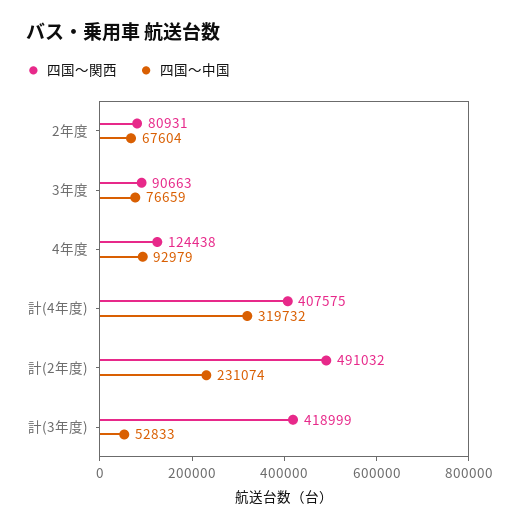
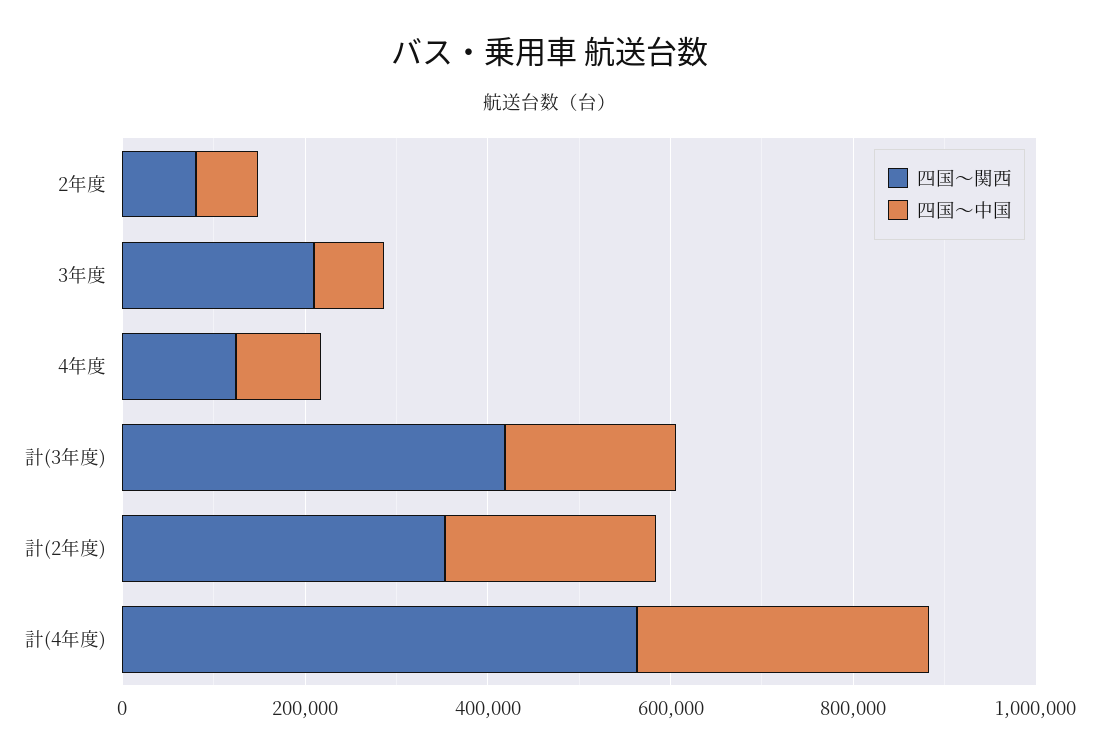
  {
    "四国～関西": {
      "2年度": 80931,
-     "3年度": 90663,
+     "3年度": 200000,
      "4年度": 124438,
-     "計(4年度)": 407575,
+     "計(4年度)": 550000,
-     "計(2年度)": 491032,
+     "計(2年度)": 350000,
      "計(3年度)": 418999
    },
    "四国～中国": {
      "2年度": 67604,
      "3年度": 76659,
      "4年度": 92979,
      "計(4年度)": 319732,
      "計(2年度)": 231074,
-     "計(3年度)": 52833
+     "計(3年度)": 200000
    }
  }

